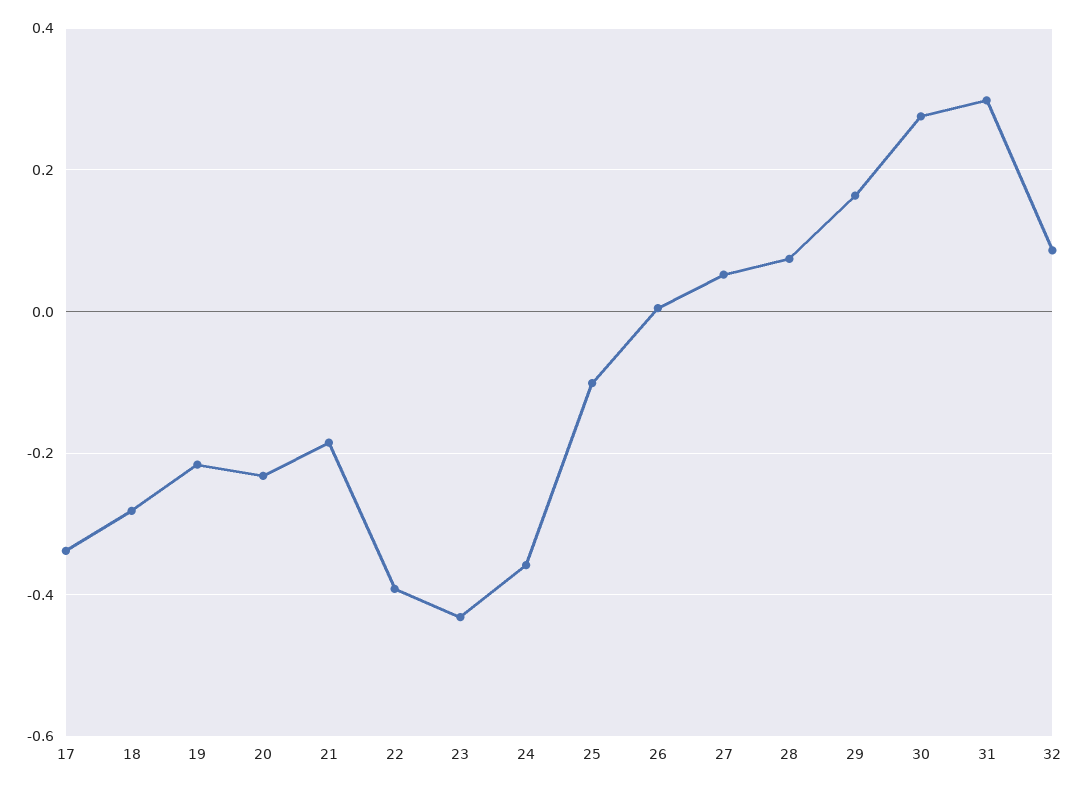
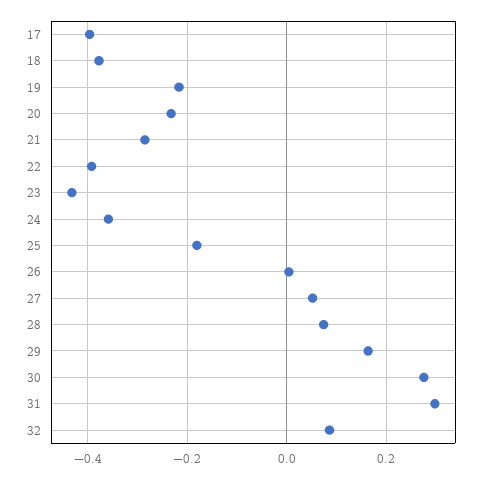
  {
-   "17": -0.34,
+   "17": -0.4,
-   "18": -0.28,
+   "18": -0.38,
    "19": -0.22,
    "20": -0.24,
-   "21": -0.18,
+   "21": -0.28,
    "22": -0.4,
    "23": -0.44,
    "24": -0.36,
-   "25": -0.1,
+   "25": -0.18,
    "26": 0,
    "27": 0.06,
    "28": 0.08,
    "29": 0.16,
    "30": 0.28,
    "31": 0.3,
    "32": 0.08
  }

